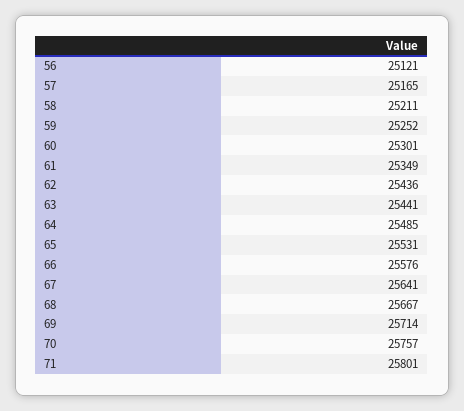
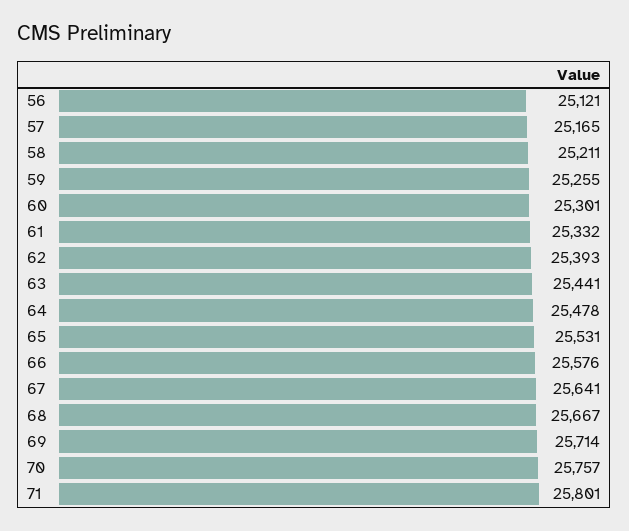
  {
    "56": 25121,
    "57": 25165,
    "58": 25211,
-   "59": 25252,
+   "59": 25255,
    "60": 25301,
-   "61": 25349,
+   "61": 25332,
-   "62": 25436,
+   "62": 25393,
    "63": 25441,
-   "64": 25485,
+   "64": 25478,
    "65": 25531,
    "66": 25576,
    "67": 25641,
    "68": 25667,
    "69": 25714,
    "70": 25757,
    "71": 25801
  }

